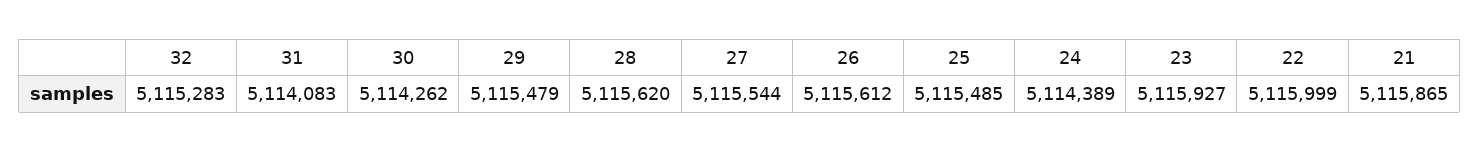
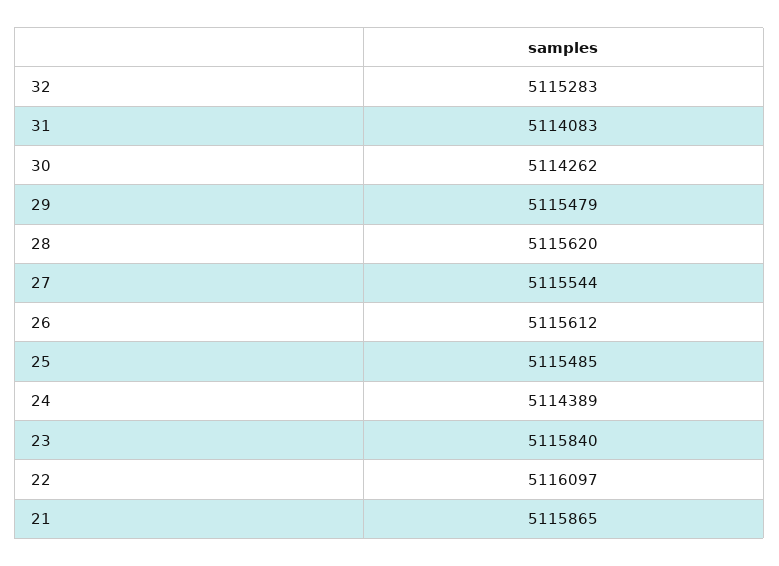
  {
    "32": 5115283,
    "31": 5114083,
    "30": 5114262,
    "29": 5115479,
    "28": 5115620,
    "27": 5115544,
    "26": 5115612,
    "25": 5115485,
    "24": 5114389,
-   "23": 5115927,
+   "23": 5115840,
-   "22": 5115999,
+   "22": 5116097,
    "21": 5115865
  }

